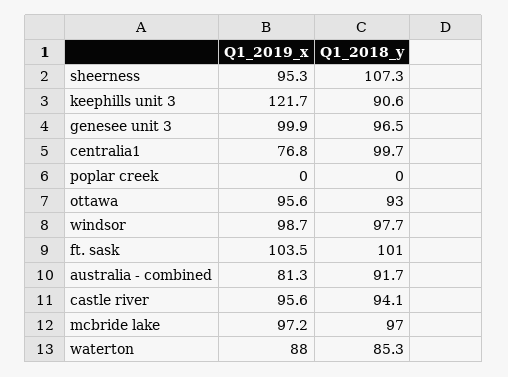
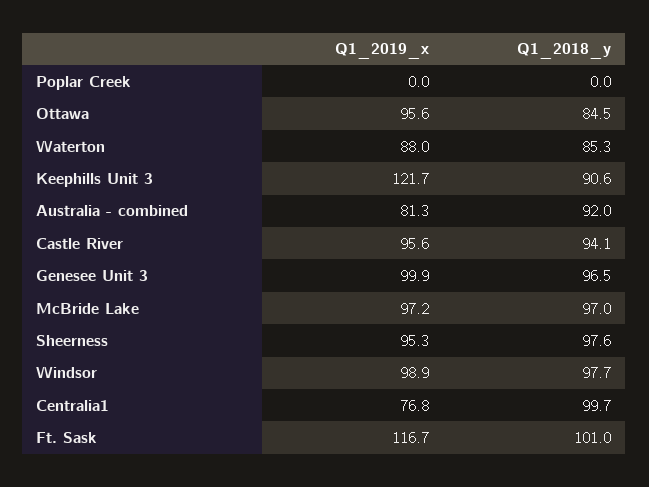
  {
    "Q1_2019_x": {
      "sheerness": 95.3,
      "keephills unit 3": 121.7,
      "genesee unit 3": 99.9,
      "centralia1": 76.8,
      "poplar creek": 0,
      "ottawa": 95.6,
-     "windsor": 98.7,
+     "windsor": 98.9,
-     "ft. sask": 103.5,
+     "ft. sask": 116.7,
      "australia - combined": 81.3,
      "castle river": 95.6,
      "mcbride lake": 97.2,
      "waterton": 88
    },
    "Q1_2018_y": {
-     "sheerness": 107.3,
+     "sheerness": 97.6,
      "keephills unit 3": 90.6,
      "genesee unit 3": 96.5,
      "centralia1": 99.7,
      "poplar creek": 0,
-     "ottawa": 93,
+     "ottawa": 84.5,
      "windsor": 97.7,
      "ft. sask": 101,
-     "australia - combined": 91.7,
+     "australia - combined": 92,
      "castle river": 94.1,
      "mcbride lake": 97,
      "waterton": 85.3
    }
  }

